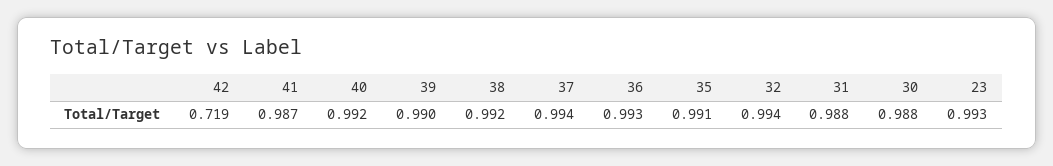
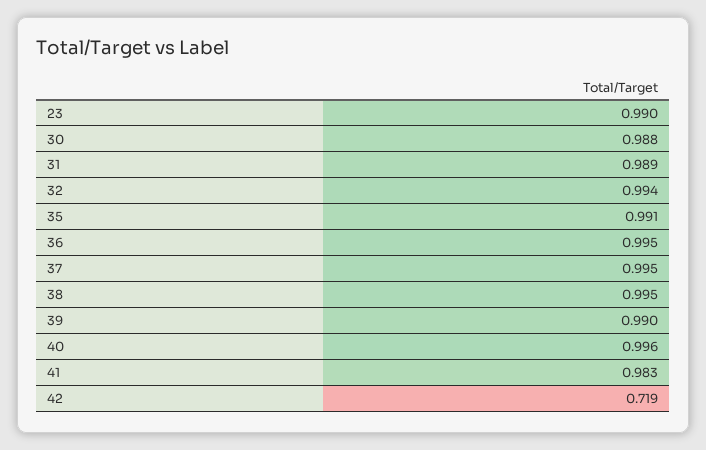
  {
    "42": 0.719,
-   "41": 0.987,
+   "41": 0.983,
-   "40": 0.992,
+   "40": 0.996,
    "39": 0.99,
-   "38": 0.992,
+   "38": 0.995,
-   "37": 0.994,
+   "37": 0.995,
-   "36": 0.993,
+   "36": 0.995,
    "35": 0.991,
    "32": 0.994,
-   "31": 0.988,
+   "31": 0.989,
    "30": 0.988,
-   "23": 0.993
+   "23": 0.99
  }

